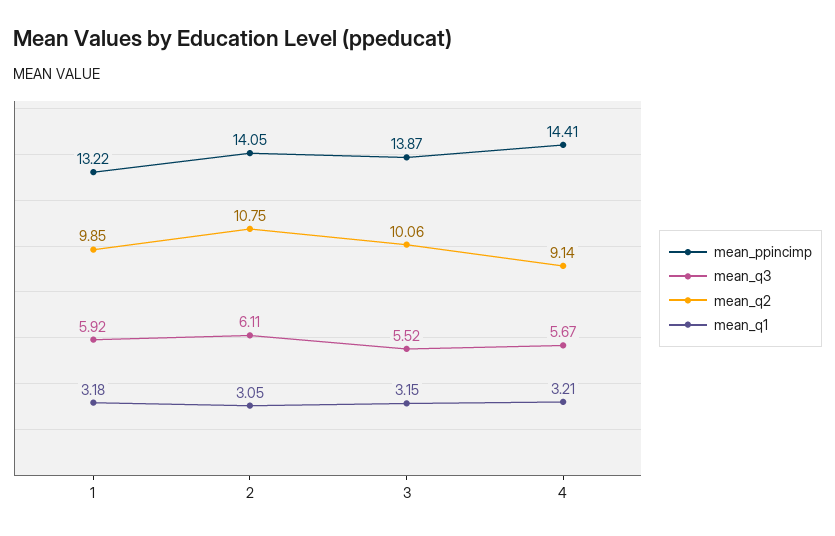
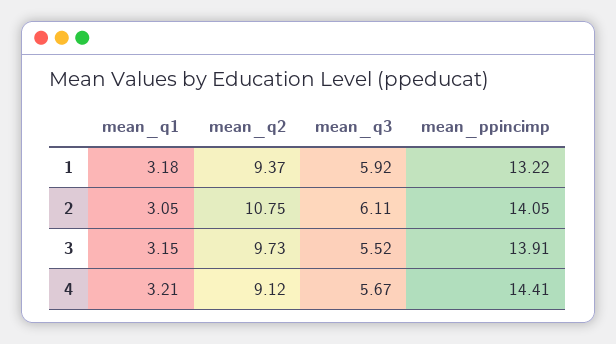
  {
    "mean_ppincimp": {
      "1": 13.22,
      "2": 14.05,
-     "3": 13.87,
+     "3": 13.91,
      "4": 14.41
    },
    "mean_q3": {
      "1": 5.92,
      "2": 6.11,
      "3": 5.52,
      "4": 5.67
    },
    "mean_q2": {
-     "1": 9.85,
+     "1": 9.37,
      "2": 10.75,
-     "3": 10.06,
+     "3": 9.73,
-     "4": 9.14
+     "4": 9.12
    },
    "mean_q1": {
      "1": 3.18,
      "2": 3.05,
      "3": 3.15,
      "4": 3.21
    }
  }

